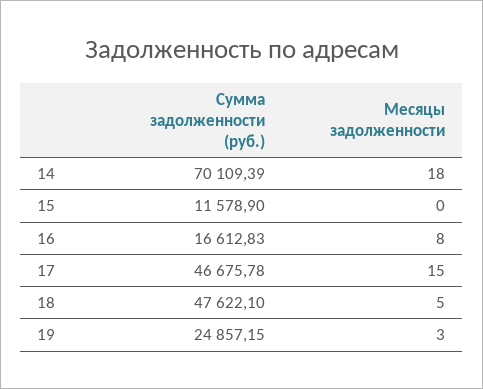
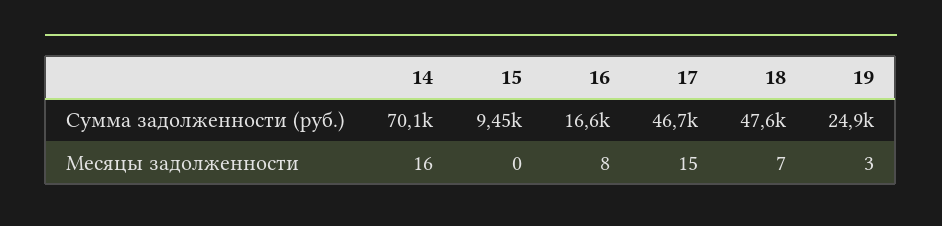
  {
    "Сумма задолженности (руб.)": {
      "14": 70109.39,
-     "15": 11578.9,
+     "15": 9450,
      "16": 16612.83,
      "17": 46675.78,
      "18": 47622.1,
      "19": 24857.15
    },
    "Месяцы задолженности": {
-     "14": 18,
+     "14": 16,
      "15": 0,
      "16": 8,
      "17": 15,
-     "18": 5,
+     "18": 7,
      "19": 3
    }
  }

